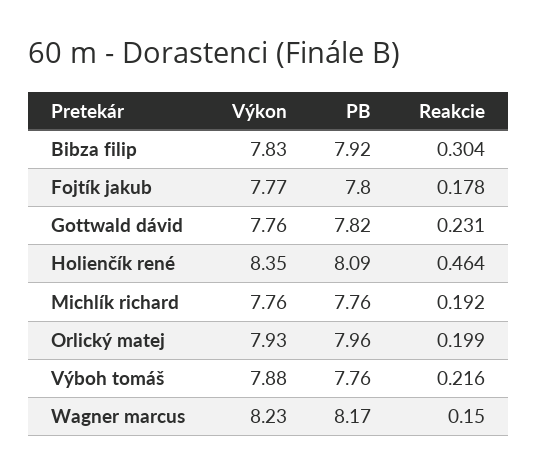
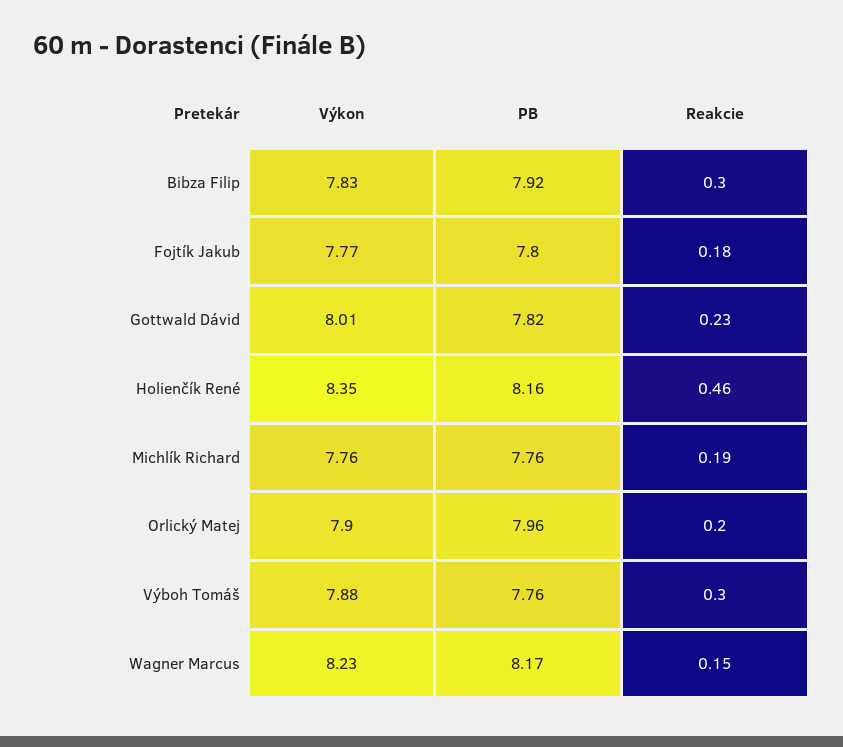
  {
    "Výkon": {
      "Bibza filip": 7.83,
      "Fojtík jakub": 7.77,
-     "Gottwald dávid": 7.76,
+     "Gottwald dávid": 8.01,
      "Holienčík rené": 8.35,
      "Michlík richard": 7.76,
-     "Orlický matej": 7.93,
+     "Orlický matej": 7.9,
      "Výboh tomáš": 7.88,
      "Wagner marcus": 8.23
    },
    "PB": {
      "Bibza filip": 7.92,
      "Fojtík jakub": 7.8,
      "Gottwald dávid": 7.82,
-     "Holienčík rené": 8.09,
+     "Holienčík rené": 8.16,
      "Michlík richard": 7.76,
      "Orlický matej": 7.96,
      "Výboh tomáš": 7.76,
      "Wagner marcus": 8.17
    },
    "Reakcie": {
      "Bibza filip": 0.304,
      "Fojtík jakub": 0.178,
      "Gottwald dávid": 0.231,
      "Holienčík rené": 0.464,
      "Michlík richard": 0.192,
      "Orlický matej": 0.199,
-     "Výboh tomáš": 0.216,
+     "Výboh tomáš": 0.3,
      "Wagner marcus": 0.15
    }
  }

